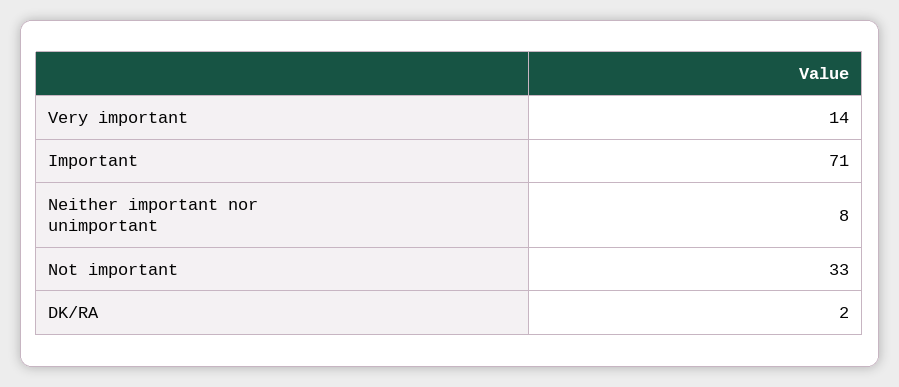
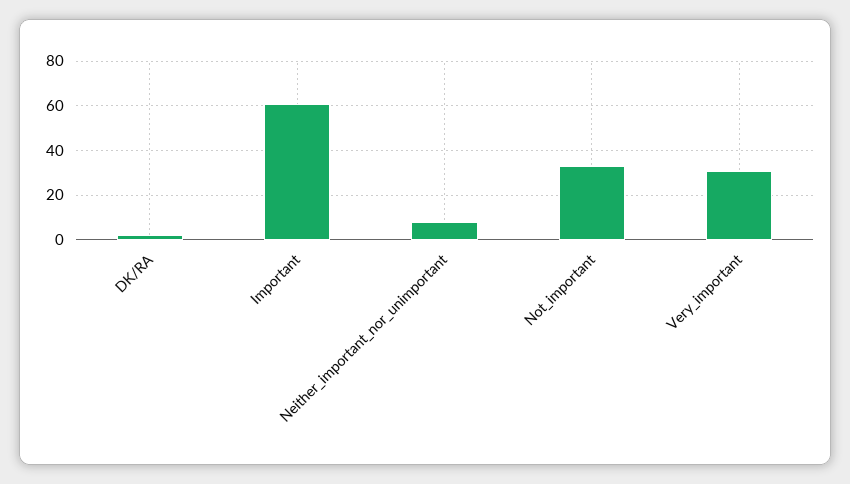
  {
-   "Very important": 14,
+   "Very important": 30,
-   "Important": 71,
+   "Important": 60,
    "Neither important nor unimportant": 8,
    "Not important": 33,
    "DK/RA": 2
  }

